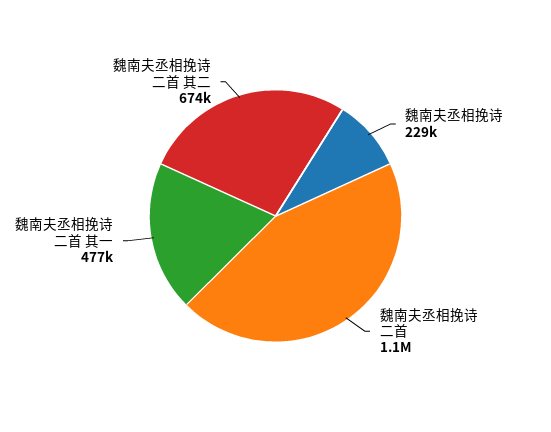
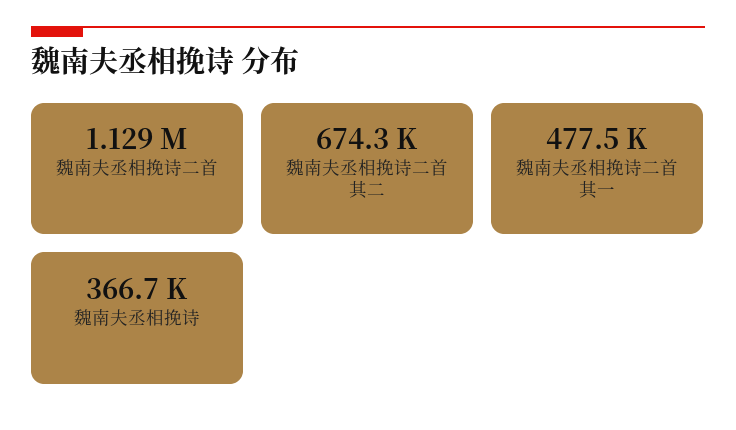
  {
-   "魏南夫丞相挽诗": 229000,
+   "魏南夫丞相挽诗": 366700,
    "魏南夫丞相挽诗二首": 1129000,
    "魏南夫丞相挽诗二首 其一": 477500,
    "魏南夫丞相挽诗二首 其二": 674300
  }

